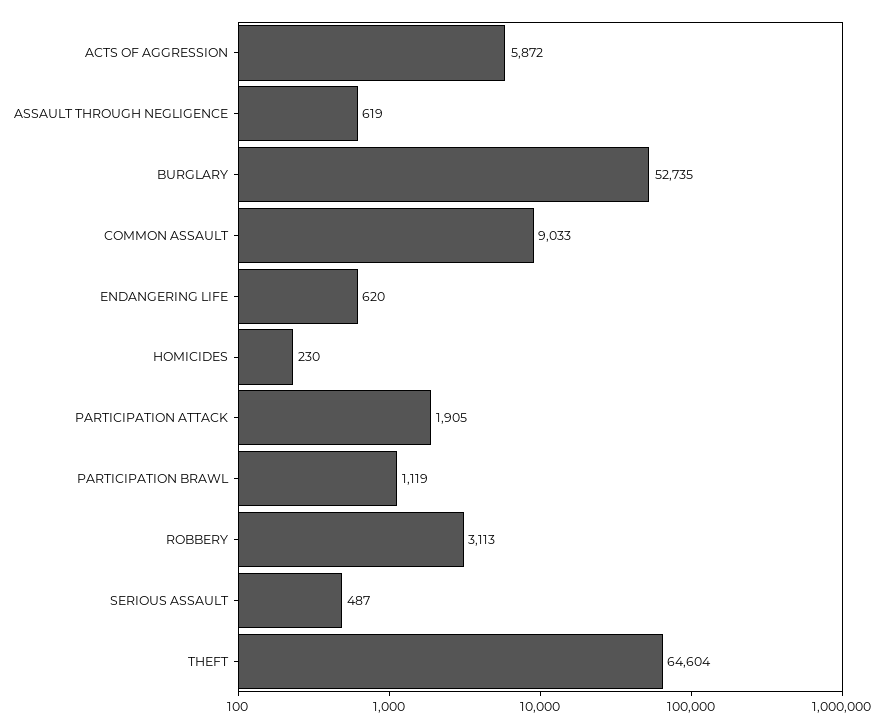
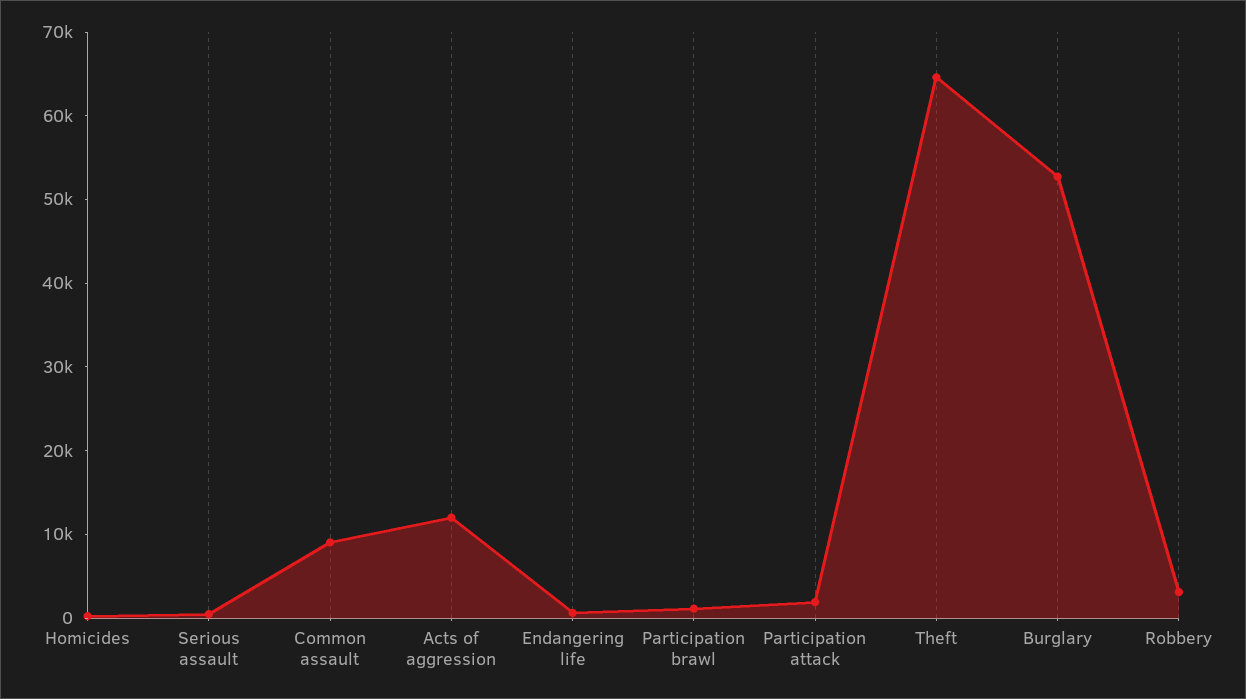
  {
-   "ACTS OF AGGRESSION": 5872,
+   "ACTS OF AGGRESSION": 12000,
-   "ASSAULT THROUGH NEGLIGENCE": 619,
    "BURGLARY": 52735,
    "COMMON ASSAULT": 9033,
    "ENDANGERING LIFE": 620,
    "HOMICIDES": 230,
    "PARTICIPATION ATTACK": 1905,
    "PARTICIPATION BRAWL": 1119,
    "ROBBERY": 3113,
    "SERIOUS ASSAULT": 487,
    "THEFT": 64604
  }

